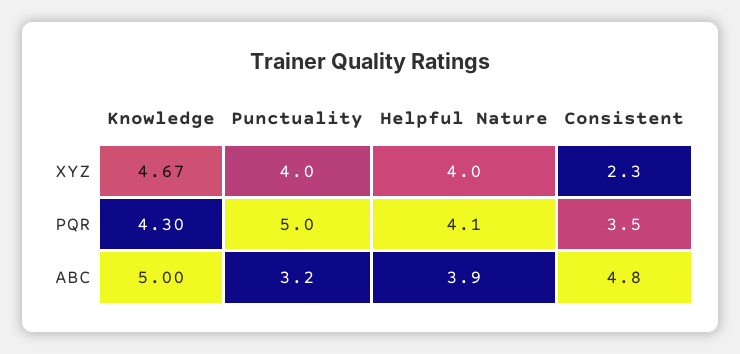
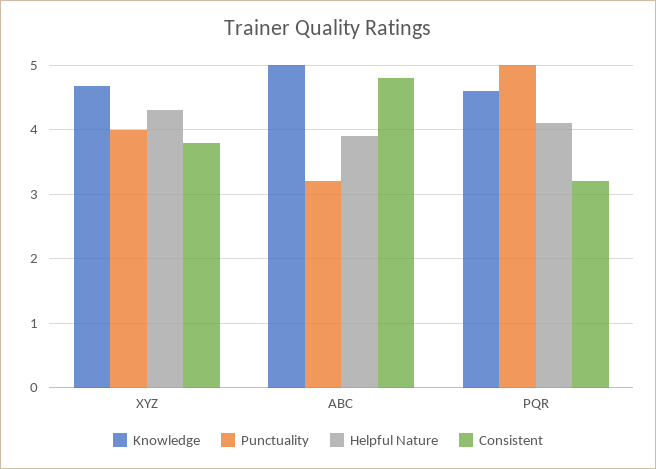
  {
    "Knowledge": {
      "XYZ": 4.67,
-     "PQR": 4.3,
+     "PQR": 4.6,
      "ABC": 5
    },
    "Punctuality": {
      "XYZ": 4,
      "PQR": 5,
      "ABC": 3.2
    },
    "Helpful Nature": {
-     "XYZ": 4,
+     "XYZ": 4.3,
      "PQR": 4.1,
      "ABC": 3.9
    },
    "Consistent": {
-     "XYZ": 2.3,
+     "XYZ": 3.8,
-     "PQR": 3.5,
+     "PQR": 3.2,
      "ABC": 4.8
    }
  }

